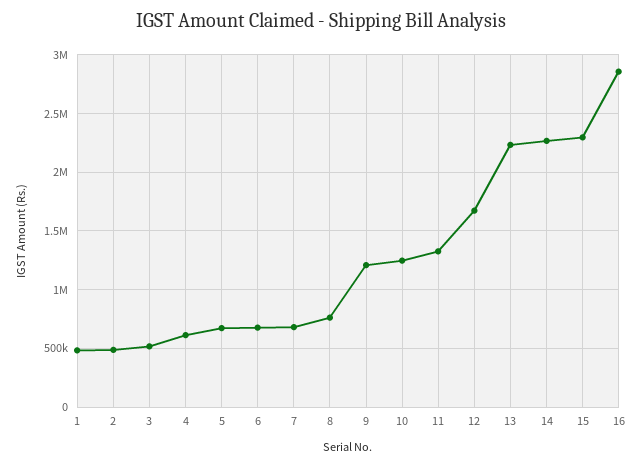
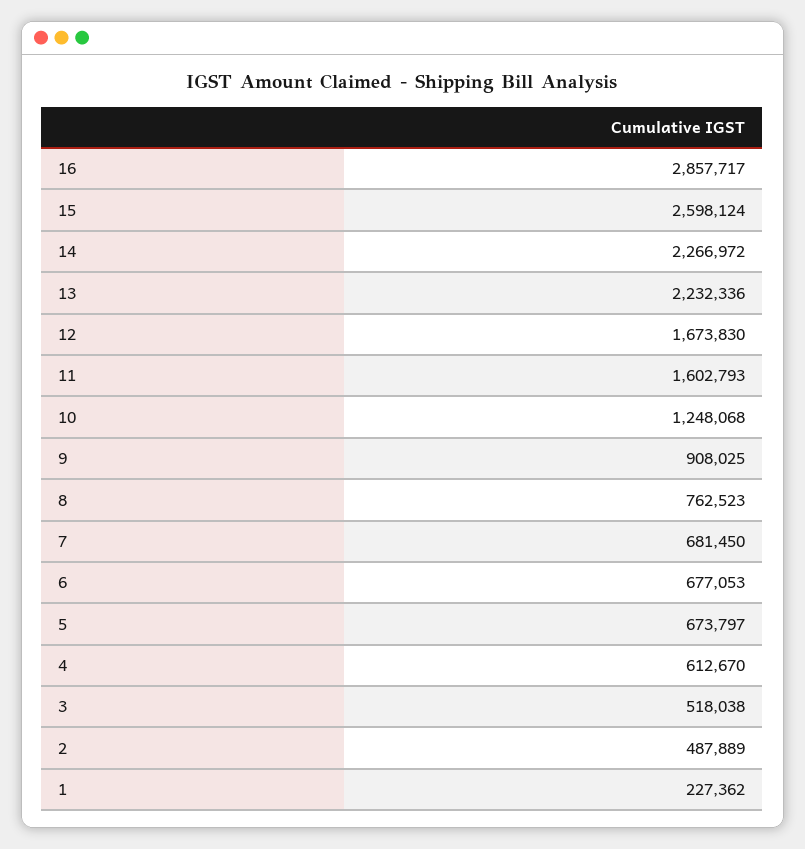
  {
-   "1": 500000,
+   "1": 227362,
    "2": 487889,
    "3": 518038,
    "4": 612670,
    "5": 673797,
    "6": 677053,
    "7": 681450,
    "8": 762523,
-   "9": 1200000,
+   "9": 908025,
    "10": 1248068,
-   "11": 1300000,
+   "11": 1602793,
    "12": 1673830,
    "13": 2232336,
    "14": 2266972,
-   "15": 2300000,
+   "15": 2598124,
    "16": 2857717
  }

